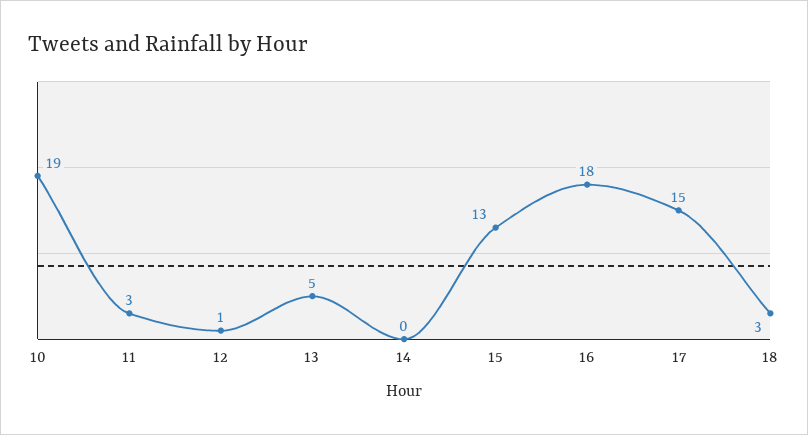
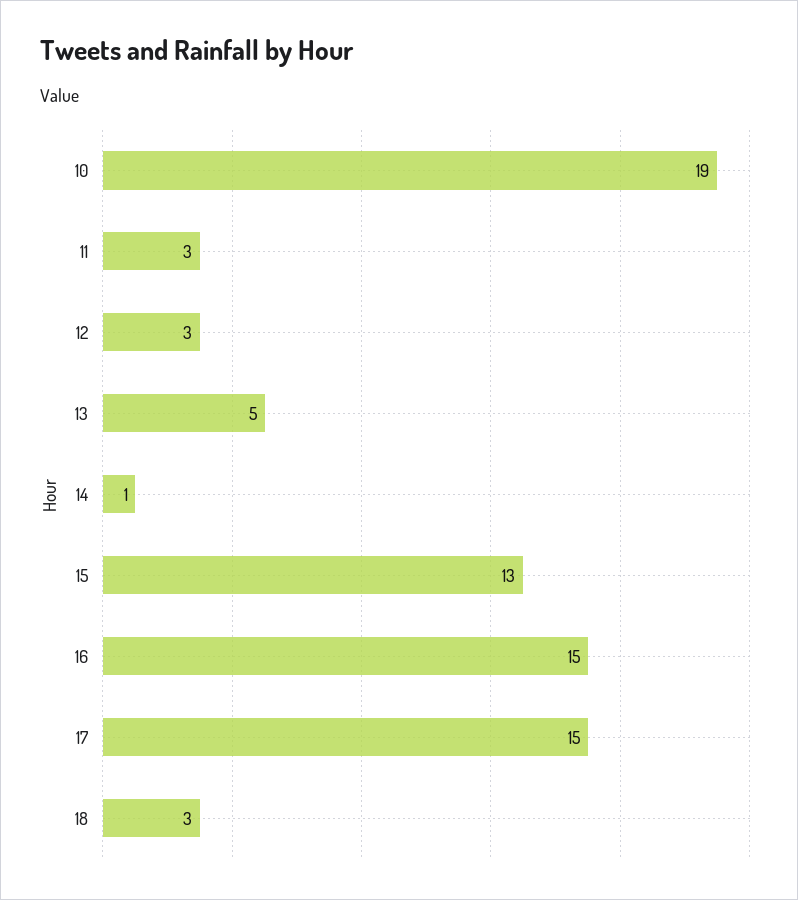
  {
    "10": 19,
    "11": 3,
-   "12": 1,
+   "12": 3,
    "13": 5,
-   "14": 0,
+   "14": 1,
    "15": 13,
-   "16": 18,
+   "16": 15,
    "17": 15,
    "18": 3
  }

